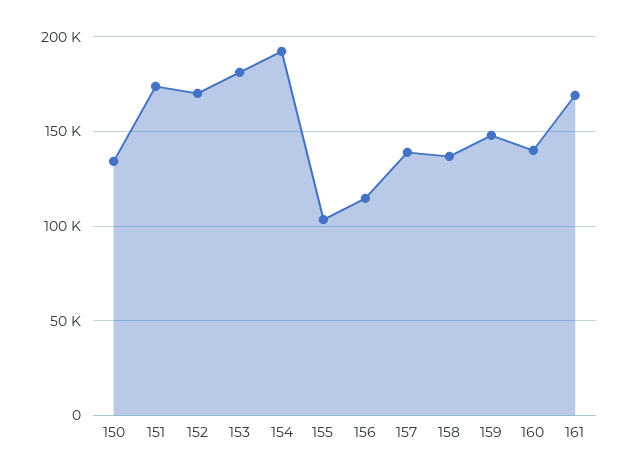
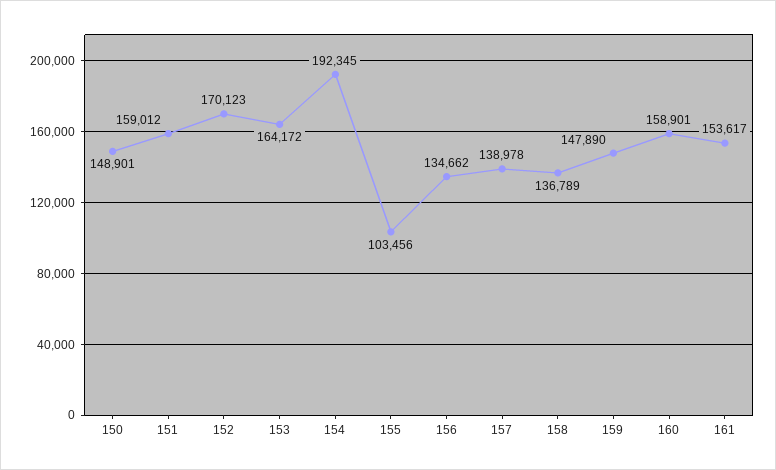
  {
-   "150": 135000,
+   "150": 148901,
-   "151": 175000,
+   "151": 159012,
    "152": 170123,
-   "153": 180000,
+   "153": 164172,
    "154": 192345,
    "155": 103456,
-   "156": 115000,
+   "156": 134662,
    "157": 138978,
    "158": 136789,
    "159": 147890,
-   "160": 140000,
+   "160": 158901,
-   "161": 170000
+   "161": 153617
  }

